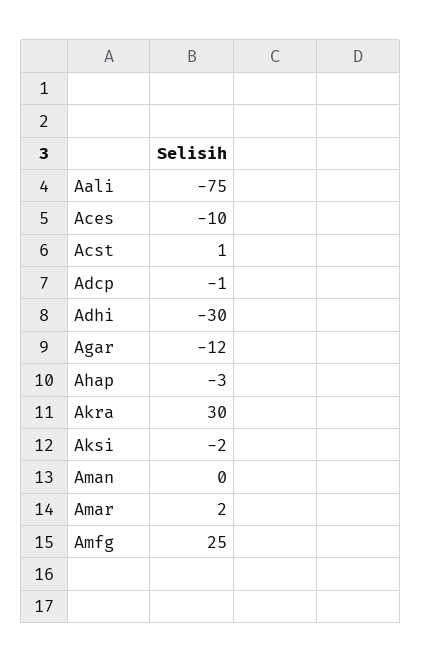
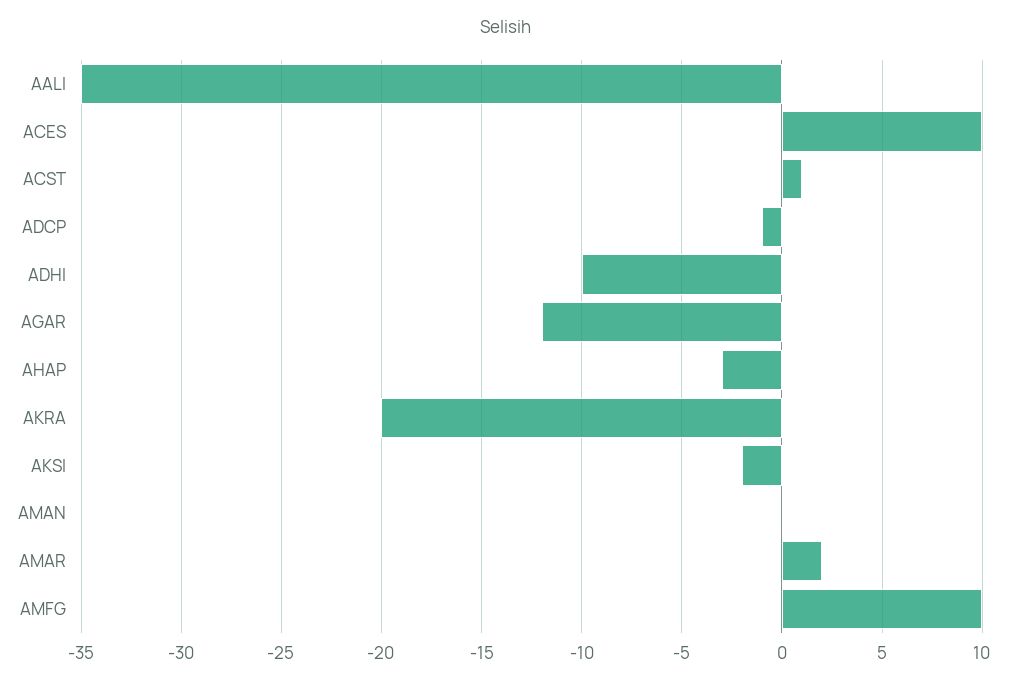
  {
-   "Aali": -75,
+   "Aali": -35,
-   "Aces": -10,
+   "Aces": 10,
    "Acst": 1,
    "Adcp": -1,
-   "Adhi": -30,
+   "Adhi": -10,
    "Agar": -12,
    "Ahap": -3,
-   "Akra": 30,
+   "Akra": -20,
    "Aksi": -2,
    "Aman": 0,
    "Amar": 2,
-   "Amfg": 25
+   "Amfg": 10
  }

